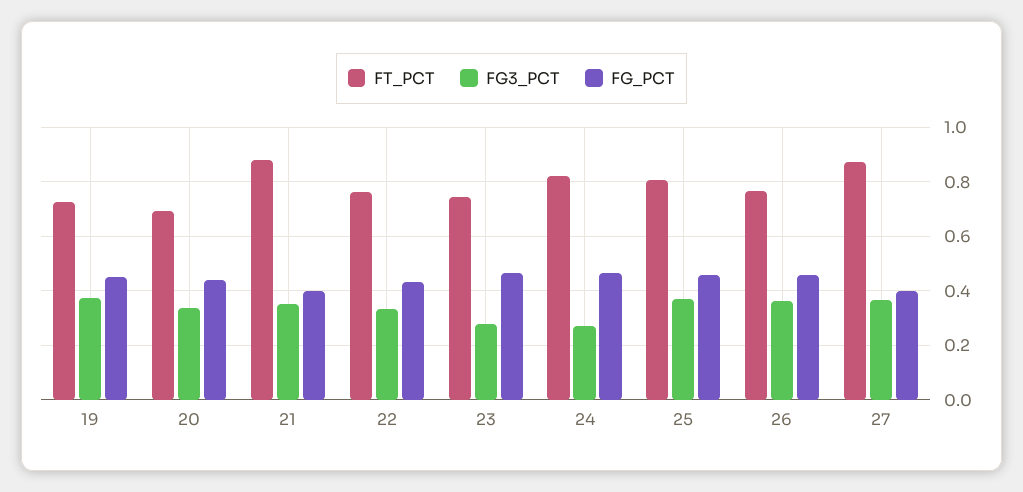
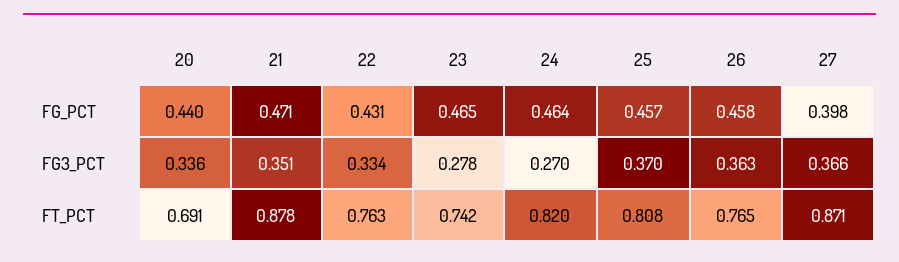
  {
    "FT_PCT": {
-     "19": 0.725,
      "20": 0.691,
      "21": 0.878,
      "22": 0.763,
      "23": 0.742,
      "24": 0.82,
      "25": 0.808,
      "26": 0.765,
      "27": 0.871
    },
    "FG3_PCT": {
-     "19": 0.375,
      "20": 0.336,
      "21": 0.351,
      "22": 0.334,
      "23": 0.278,
      "24": 0.27,
      "25": 0.37,
      "26": 0.363,
      "27": 0.366
    },
    "FG_PCT": {
-     "19": 0.45,
      "20": 0.44,
-     "21": 0.4,
+     "21": 0.471,
      "22": 0.431,
      "23": 0.465,
      "24": 0.464,
      "25": 0.457,
      "26": 0.458,
      "27": 0.398
    }
  }

